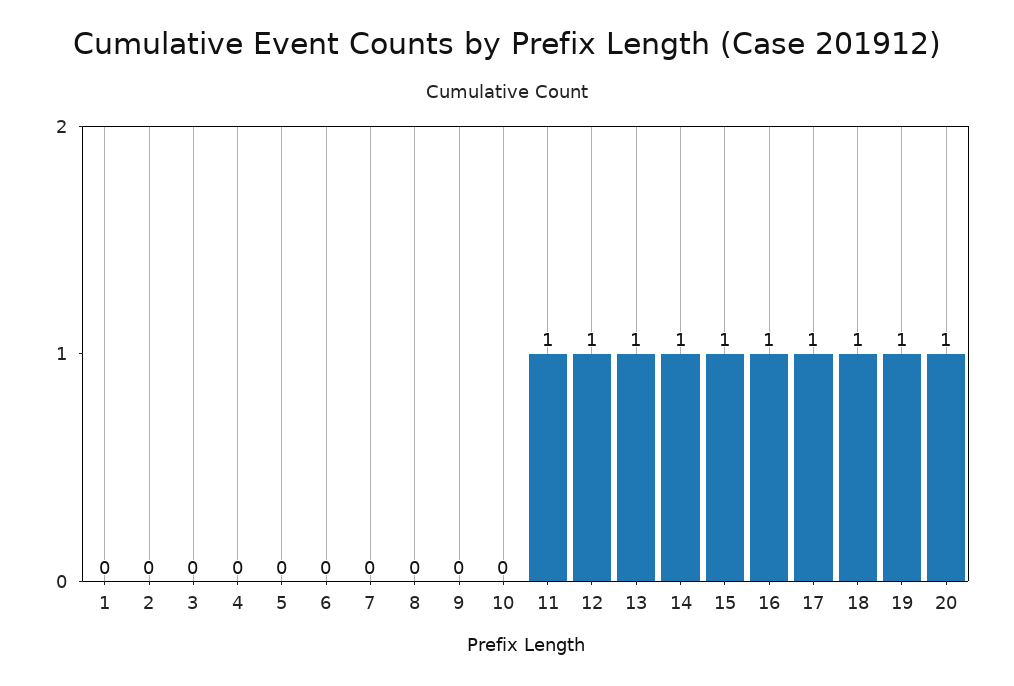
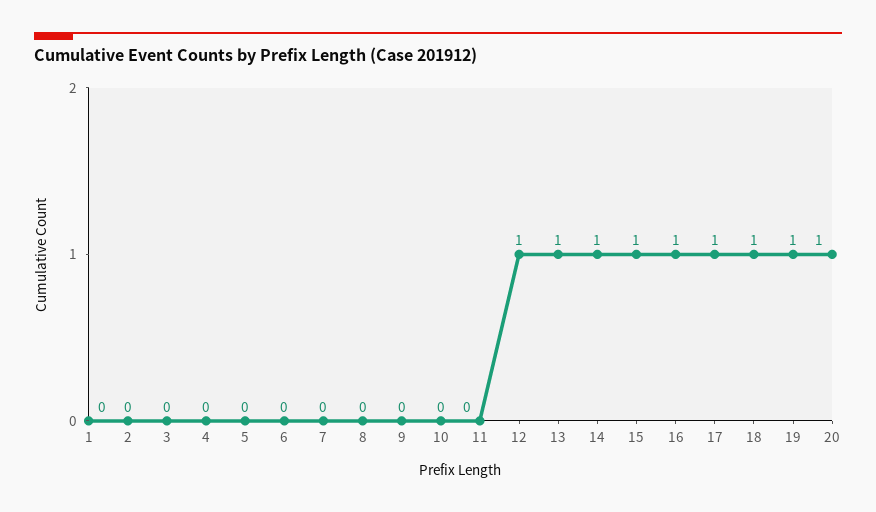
  {
    "1": 0,
    "2": 0,
    "3": 0,
    "4": 0,
    "5": 0,
    "6": 0,
    "7": 0,
    "8": 0,
    "9": 0,
    "10": 0,
-   "11": 1,
+   "11": 0,
    "12": 1,
    "13": 1,
    "14": 1,
    "15": 1,
    "16": 1,
    "17": 1,
    "18": 1,
    "19": 1,
    "20": 1
  }

